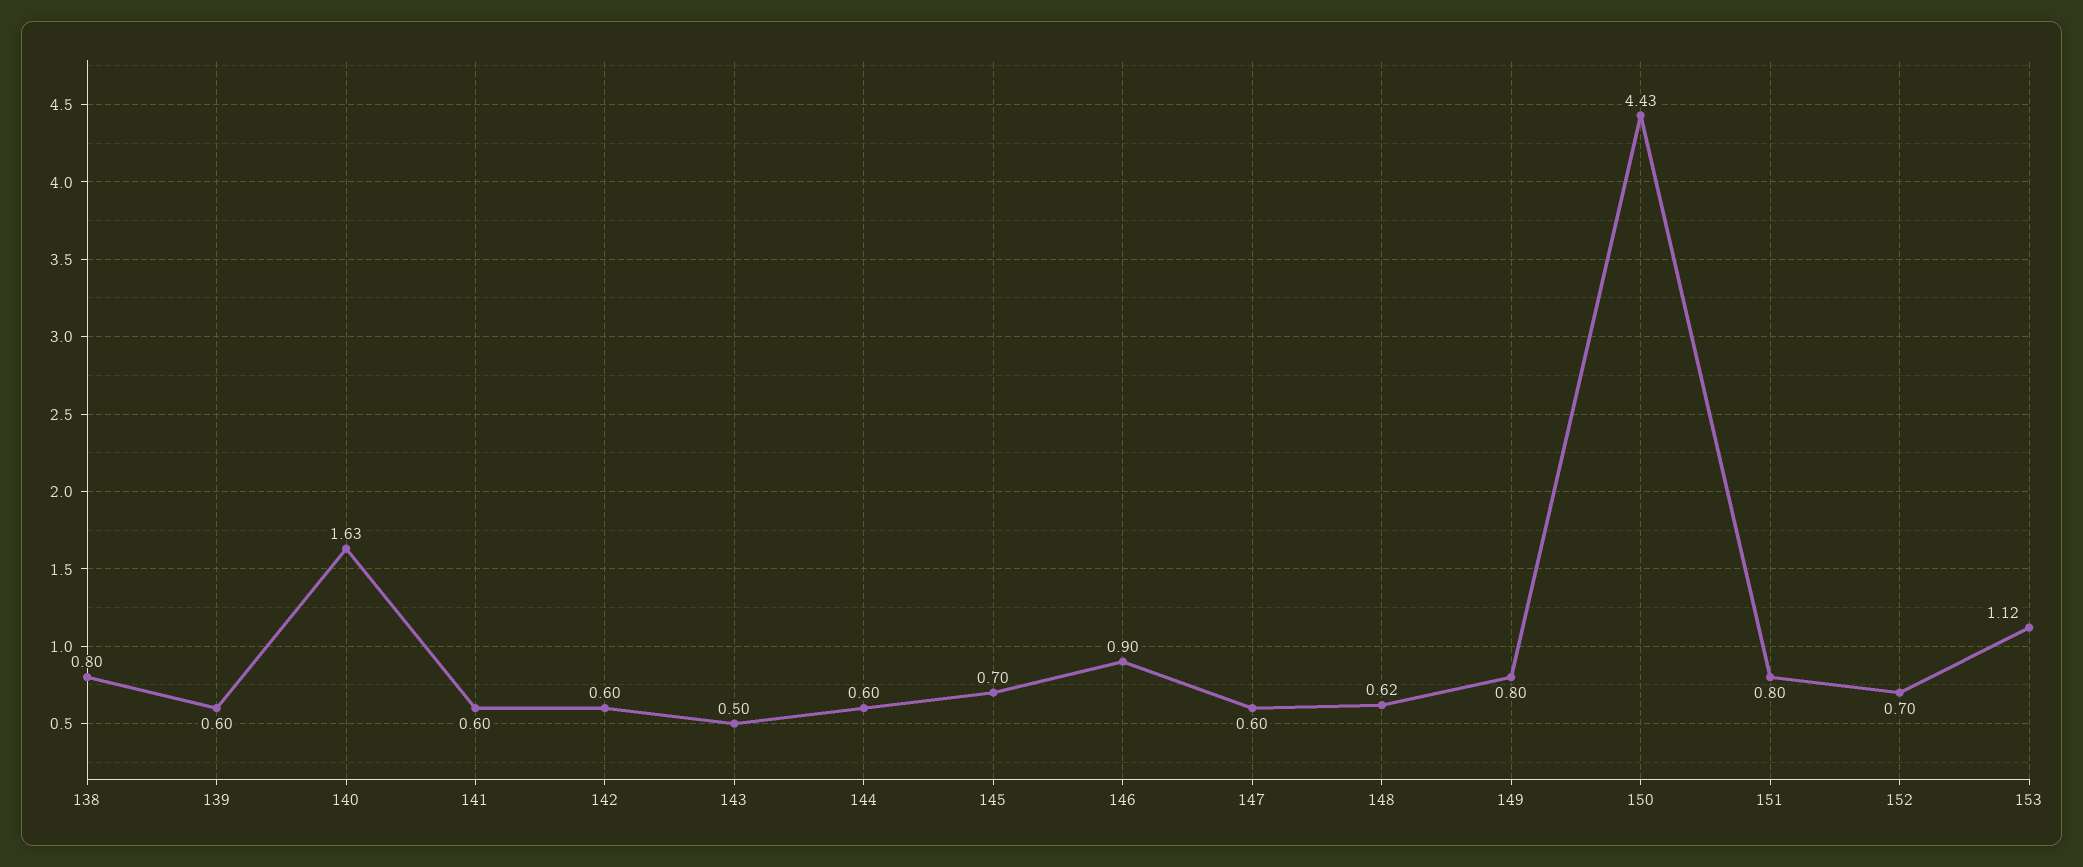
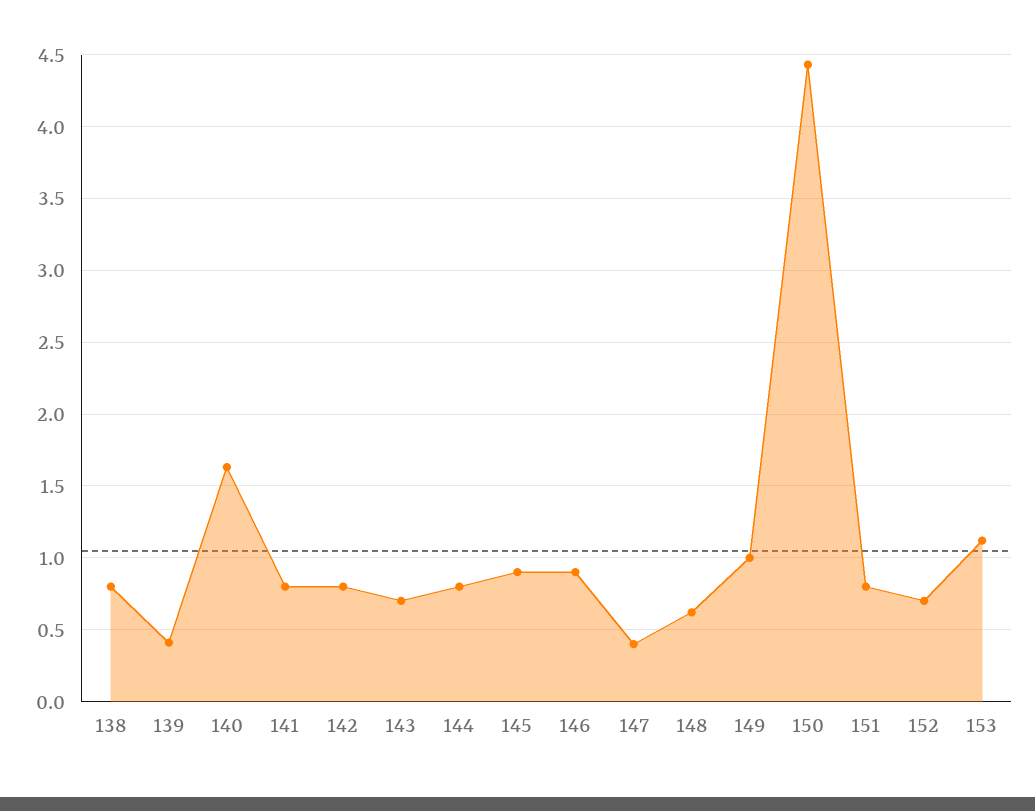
  {
    "138": 0.8,
-   "139": 0.6,
+   "139": 0.4,
    "140": 1.63,
-   "141": 0.6,
+   "141": 0.8,
-   "142": 0.6,
+   "142": 0.8,
-   "143": 0.5,
+   "143": 0.7,
-   "144": 0.6,
+   "144": 0.8,
-   "145": 0.7,
+   "145": 0.9,
    "146": 0.9,
-   "147": 0.6,
+   "147": 0.4,
    "148": 0.62,
-   "149": 0.8,
+   "149": 1,
    "150": 4.43,
    "151": 0.8,
    "152": 0.7,
    "153": 1.12
  }

